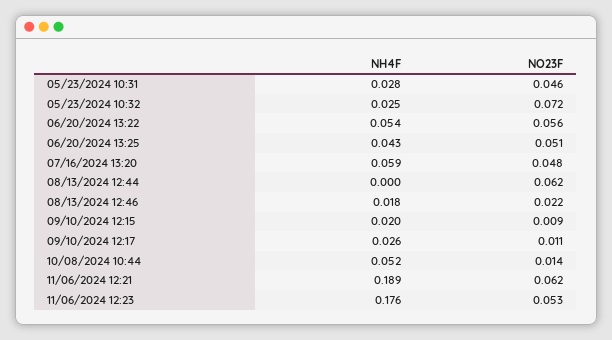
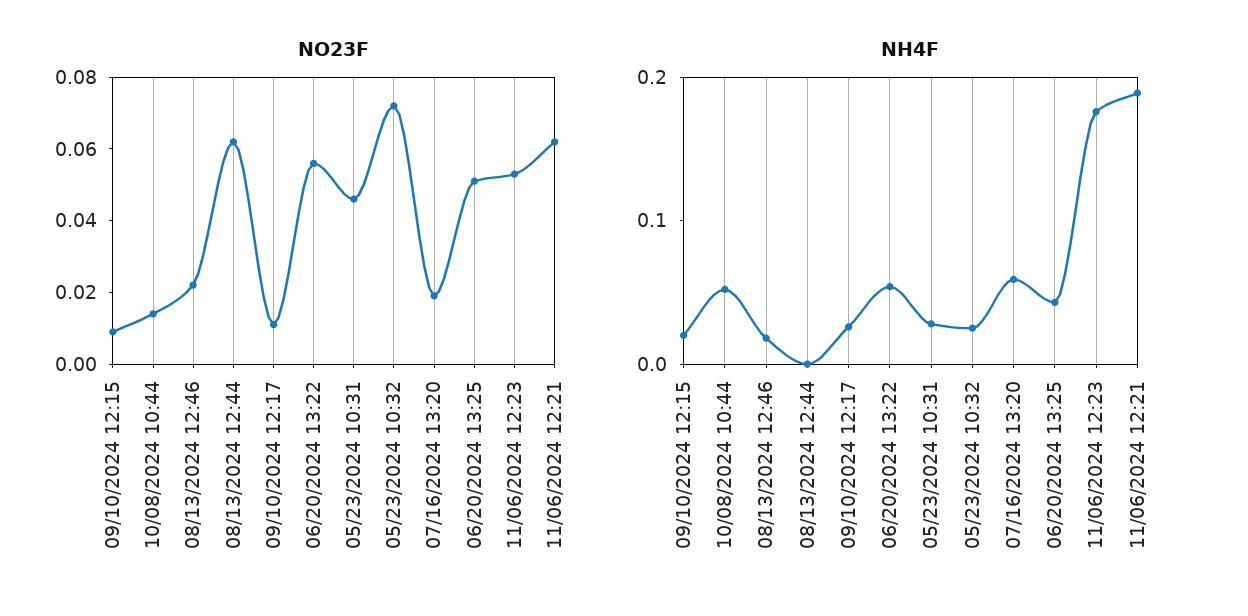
  {
    "NH4F": {
      "05/23/2024 10:31": 0.028,
      "05/23/2024 10:32": 0.025,
      "06/20/2024 13:22": 0.054,
      "06/20/2024 13:25": 0.043,
      "07/16/2024 13:20": 0.059,
      "08/13/2024 12:44": 0,
      "08/13/2024 12:46": 0.018,
      "09/10/2024 12:15": 0.02,
      "09/10/2024 12:17": 0.026,
      "10/08/2024 10:44": 0.052,
      "11/06/2024 12:21": 0.189,
      "11/06/2024 12:23": 0.176
    },
    "NO23F": {
      "05/23/2024 10:31": 0.046,
      "05/23/2024 10:32": 0.072,
      "06/20/2024 13:22": 0.056,
      "06/20/2024 13:25": 0.051,
-     "07/16/2024 13:20": 0.048,
+     "07/16/2024 13:20": 0.02,
      "08/13/2024 12:44": 0.062,
      "08/13/2024 12:46": 0.022,
      "09/10/2024 12:15": 0.009,
      "09/10/2024 12:17": 0.011,
      "10/08/2024 10:44": 0.014,
      "11/06/2024 12:21": 0.062,
      "11/06/2024 12:23": 0.053
    }
  }

